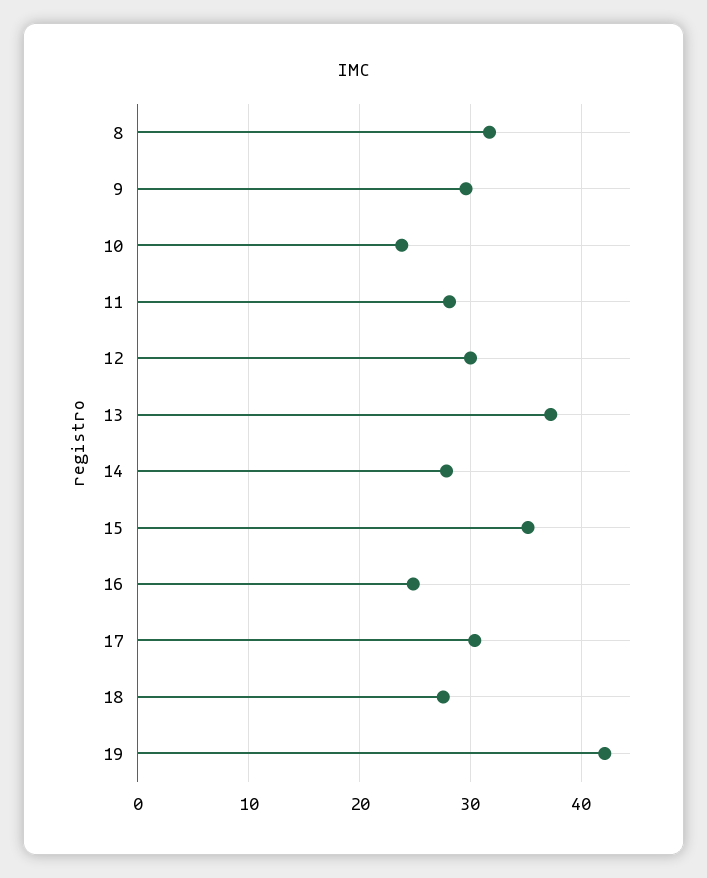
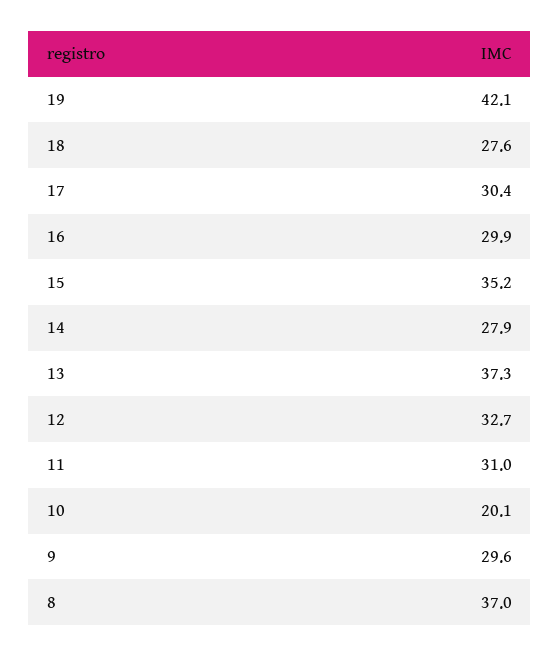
  {
-   "8": 32,
+   "8": 37,
    "9": 29.6,
-   "10": 24,
+   "10": 20.1,
-   "11": 28,
+   "11": 31,
-   "12": 30,
+   "12": 32.7,
    "13": 37.3,
    "14": 27.9,
    "15": 35.2,
-   "16": 25,
+   "16": 29.9,
    "17": 30.4,
    "18": 27.6,
    "19": 42.1
  }

